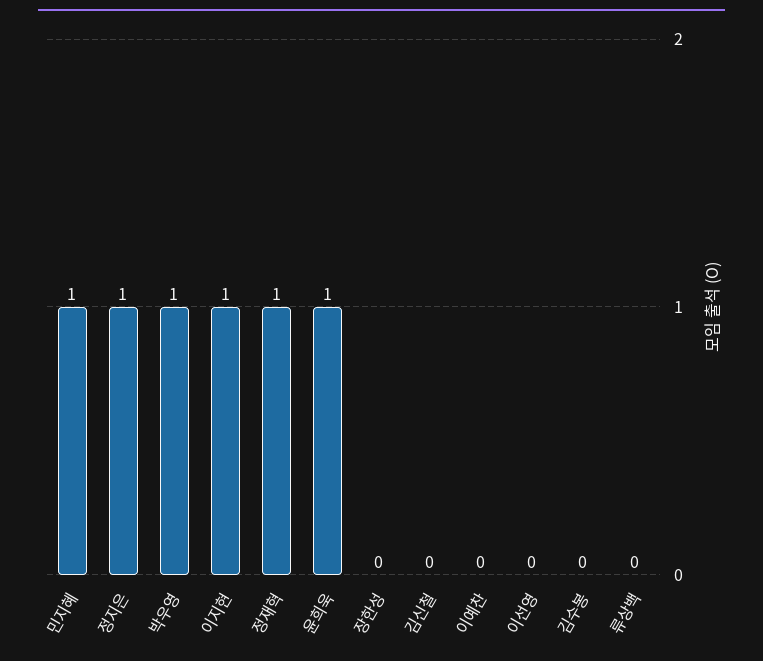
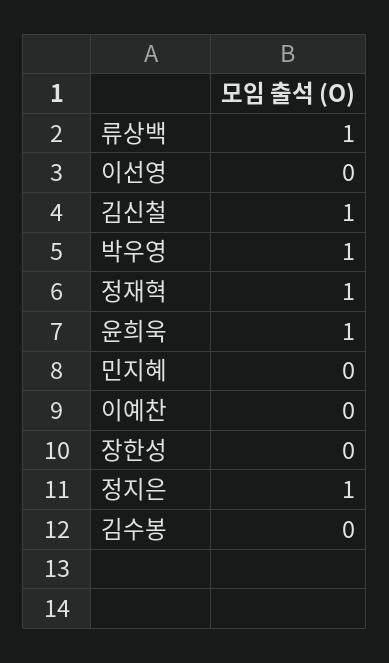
  {
-   "민지혜": 1,
+   "민지혜": 0,
    "정지은": 1,
    "박우영": 1,
-   "이지현": 1,
    "정재혁": 1,
    "윤희욱": 1,
    "장한성": 0,
-   "김신철": 0,
+   "김신철": 1,
    "이예찬": 0,
    "이선영": 0,
    "김수봉": 0,
-   "류상백": 0
+   "류상백": 1
  }

